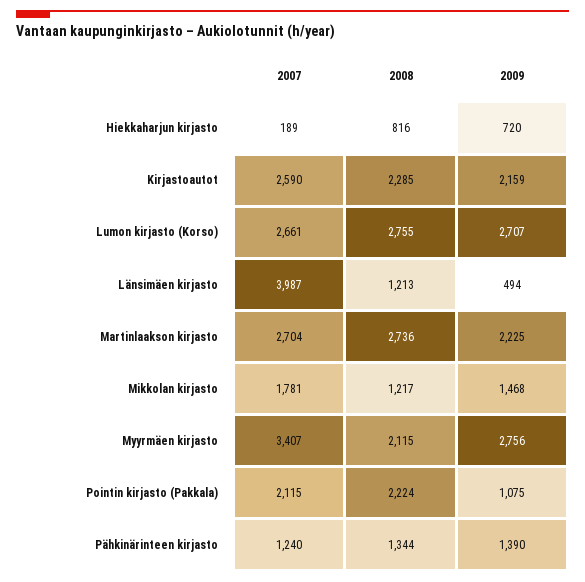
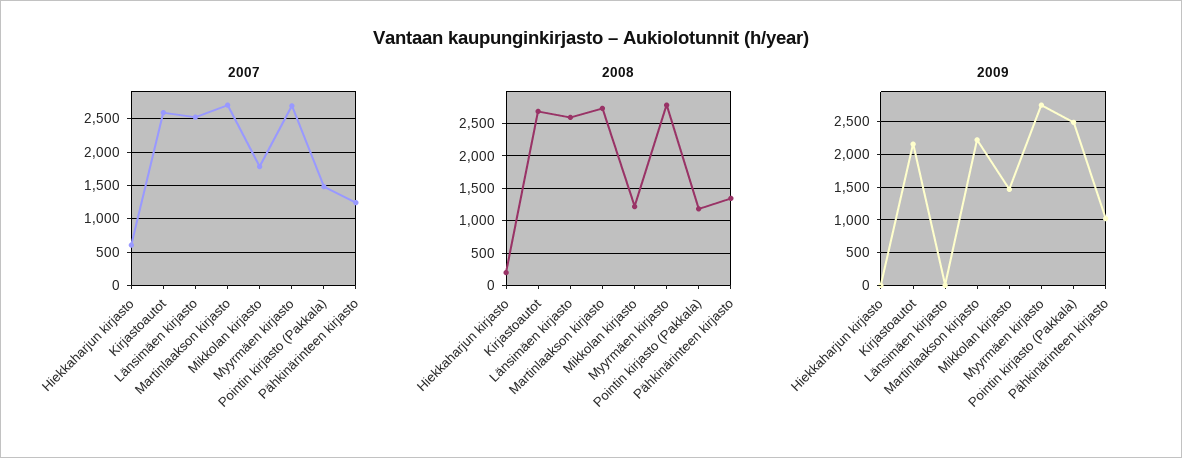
  {
    "2007": {
-     "Hiekkaharjun kirjasto": 189,
+     "Hiekkaharjun kirjasto": 600,
      "Kirjastoautot": 2590,
-     "Lumon kirjasto (Korso)": 2661,
-     "Länsimäen kirjasto": 3987,
+     "Länsimäen kirjasto": 2500,
      "Martinlaakson kirjasto": 2704,
      "Mikkolan kirjasto": 1781,
-     "Myyrmäen kirjasto": 3407,
+     "Myyrmäen kirjasto": 2700,
-     "Pointin kirjasto (Pakkala)": 2115,
+     "Pointin kirjasto (Pakkala)": 1500,
      "Pähkinärinteen kirjasto": 1240
    },
    "2008": {
-     "Hiekkaharjun kirjasto": 816,
+     "Hiekkaharjun kirjasto": 200,
-     "Kirjastoautot": 2285,
+     "Kirjastoautot": 2700,
-     "Lumon kirjasto (Korso)": 2755,
-     "Länsimäen kirjasto": 1213,
+     "Länsimäen kirjasto": 2600,
      "Martinlaakson kirjasto": 2736,
      "Mikkolan kirjasto": 1217,
-     "Myyrmäen kirjasto": 2115,
+     "Myyrmäen kirjasto": 2800,
-     "Pointin kirjasto (Pakkala)": 2224,
+     "Pointin kirjasto (Pakkala)": 1200,
      "Pähkinärinteen kirjasto": 1344
    },
    "2009": {
-     "Hiekkaharjun kirjasto": 720,
+     "Hiekkaharjun kirjasto": 0,
      "Kirjastoautot": 2159,
-     "Lumon kirjasto (Korso)": 2707,
-     "Länsimäen kirjasto": 494,
+     "Länsimäen kirjasto": 0,
      "Martinlaakson kirjasto": 2225,
      "Mikkolan kirjasto": 1468,
      "Myyrmäen kirjasto": 2756,
-     "Pointin kirjasto (Pakkala)": 1075,
+     "Pointin kirjasto (Pakkala)": 2500,
-     "Pähkinärinteen kirjasto": 1390
+     "Pähkinärinteen kirjasto": 1000
    }
  }

